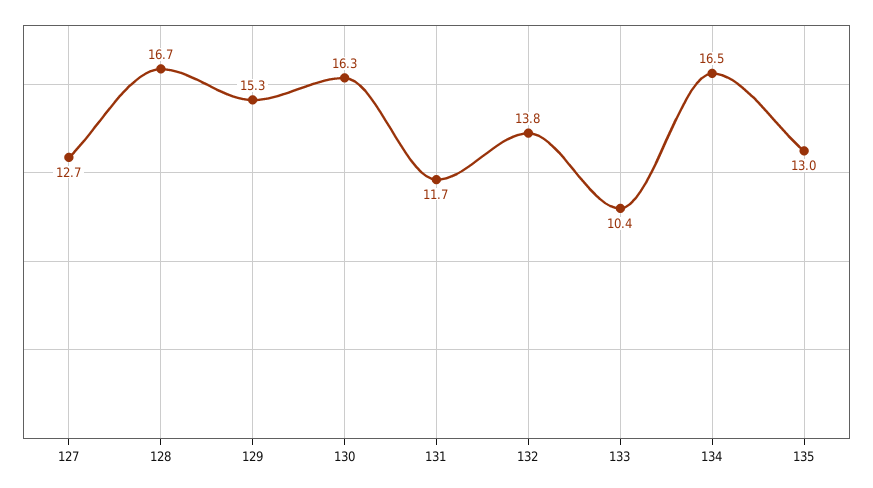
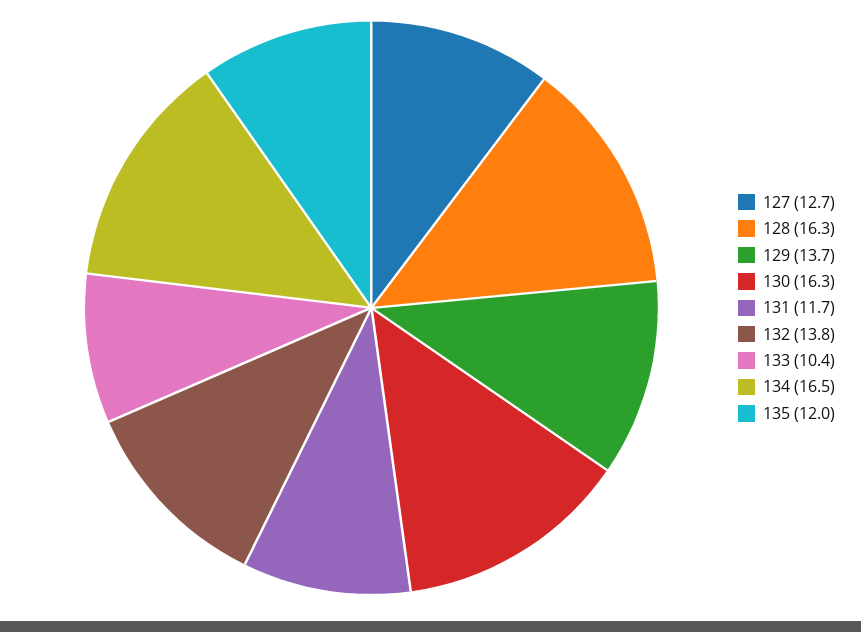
  {
    "127": 12.7,
-   "128": 16.7,
+   "128": 16.3,
-   "129": 15.3,
+   "129": 13.7,
    "130": 16.3,
    "131": 11.7,
    "132": 13.8,
    "133": 10.4,
    "134": 16.5,
-   "135": 13
+   "135": 12
  }

